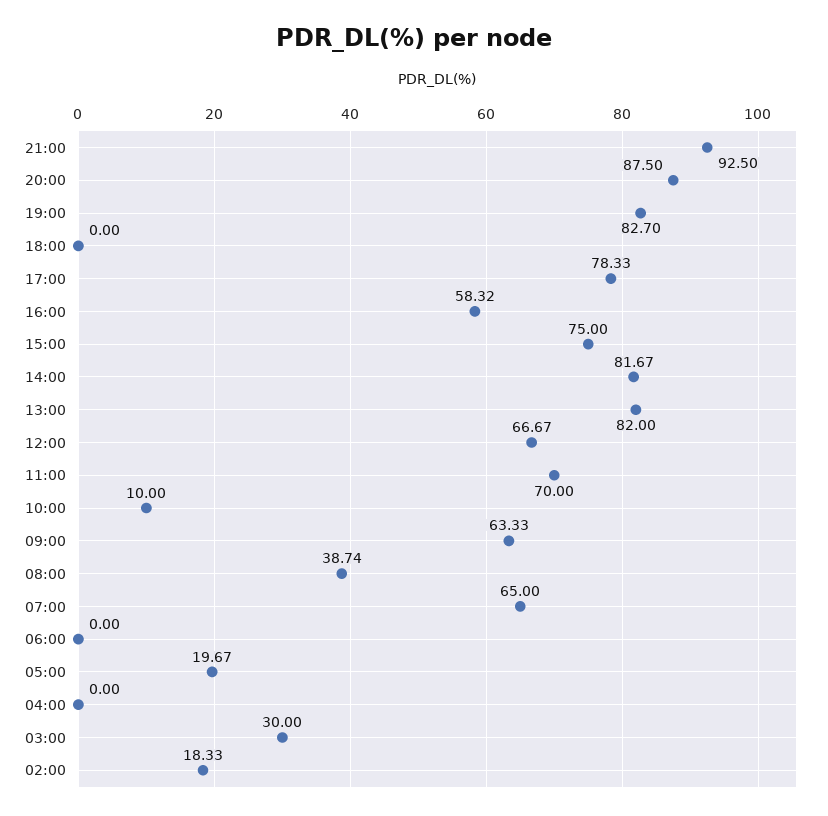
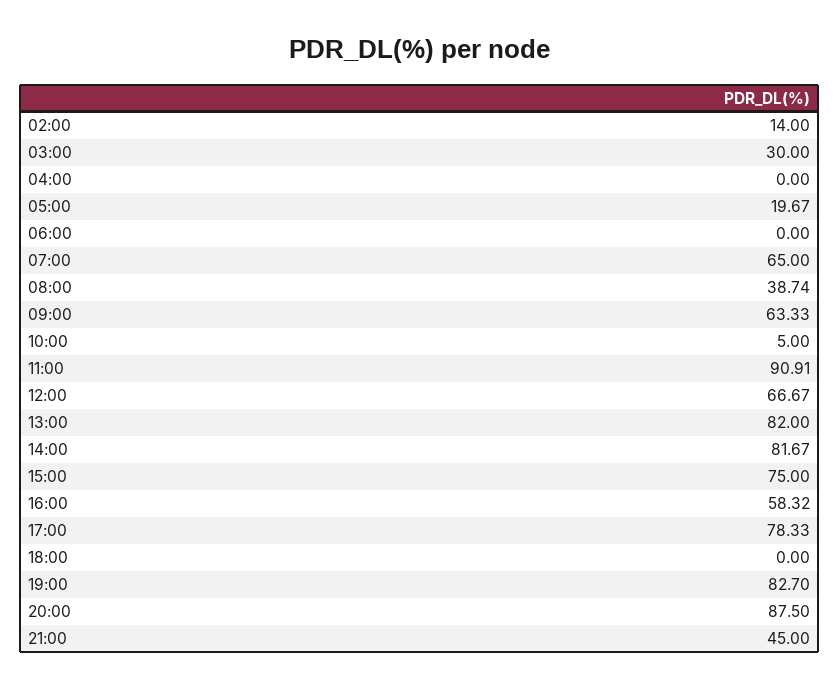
  {
-   "21:00": 92.5,
+   "21:00": 45,
    "20:00": 87.5,
    "19:00": 82.7,
    "18:00": 0,
    "17:00": 78.33,
    "16:00": 58.32,
    "15:00": 75,
    "14:00": 81.67,
    "13:00": 82,
    "12:00": 66.67,
-   "11:00": 70,
+   "11:00": 90.91,
-   "10:00": 10,
+   "10:00": 5,
    "09:00": 63.33,
    "08:00": 38.74,
    "07:00": 65,
    "06:00": 0,
    "05:00": 19.67,
    "04:00": 0,
    "03:00": 30,
-   "02:00": 18.33
+   "02:00": 14
  }

